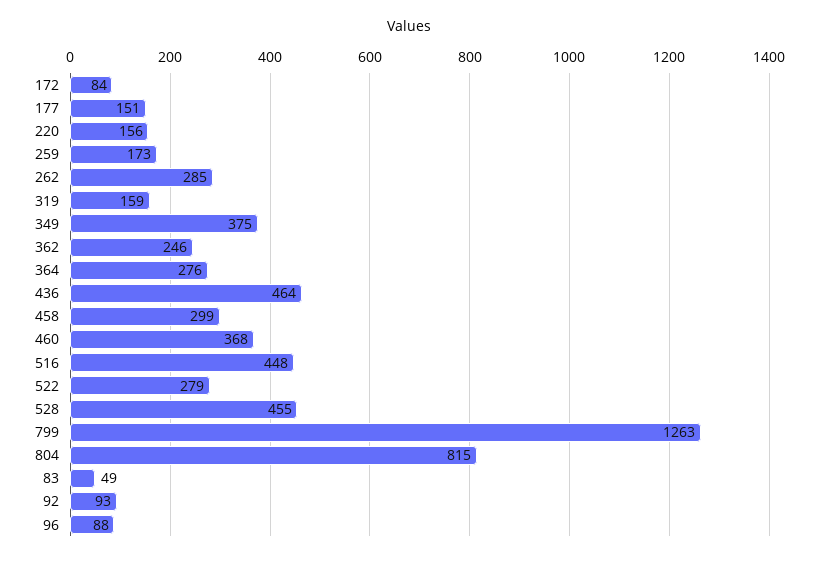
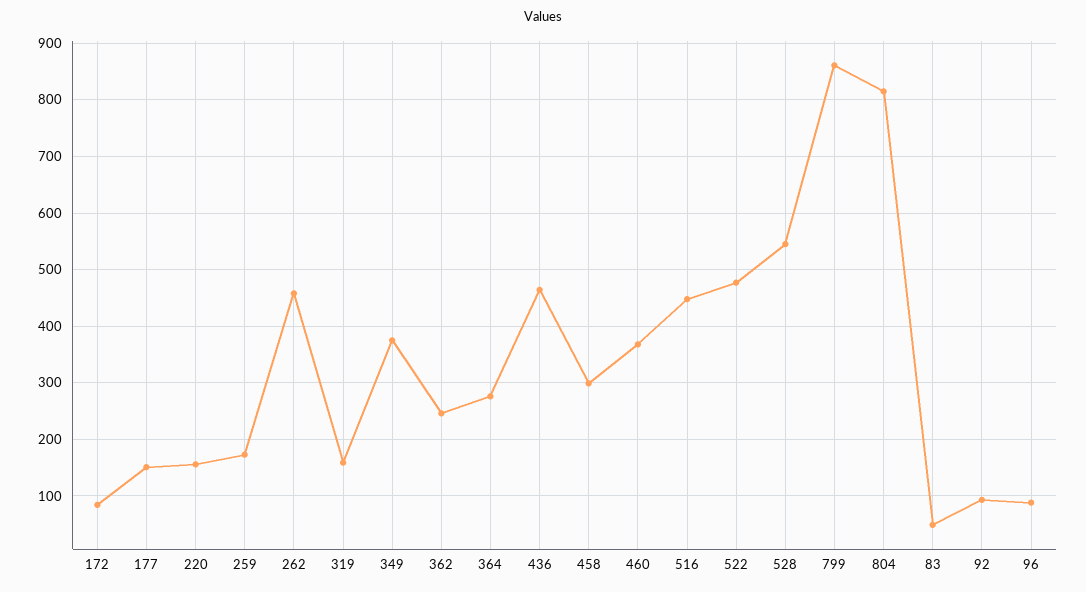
  {
    "172": 84,
    "177": 151,
    "220": 156,
    "259": 173,
-   "262": 285,
+   "262": 460,
    "319": 159,
    "349": 375,
    "362": 246,
    "364": 276,
    "436": 464,
    "458": 299,
    "460": 368,
    "516": 448,
-   "522": 279,
+   "522": 480,
-   "528": 455,
+   "528": 540,
-   "799": 1263,
+   "799": 860,
    "804": 815,
    "83": 49,
    "92": 93,
    "96": 88
  }

